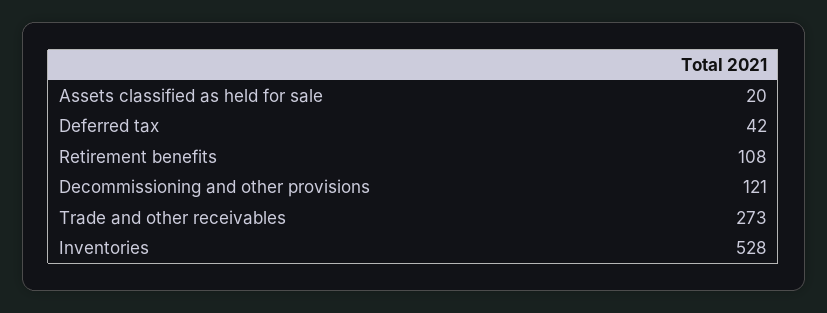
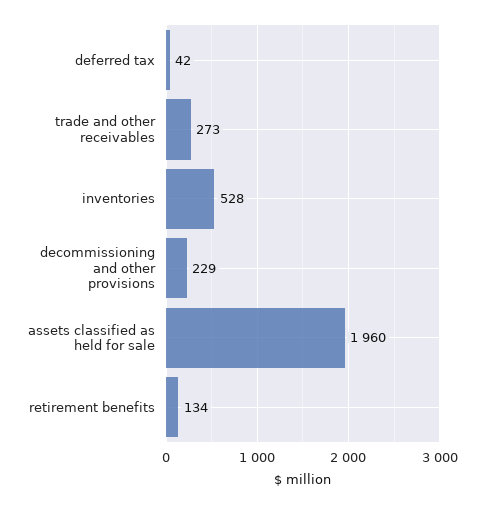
  {
-   "Assets classified as held for sale": 20,
+   "Assets classified as held for sale": 1960,
    "Deferred tax": 42,
-   "Retirement benefits": 108,
+   "Retirement benefits": 134,
-   "Decommissioning and other provisions": 121,
+   "Decommissioning and other provisions": 229,
    "Trade and other receivables": 273,
    "Inventories": 528
  }

